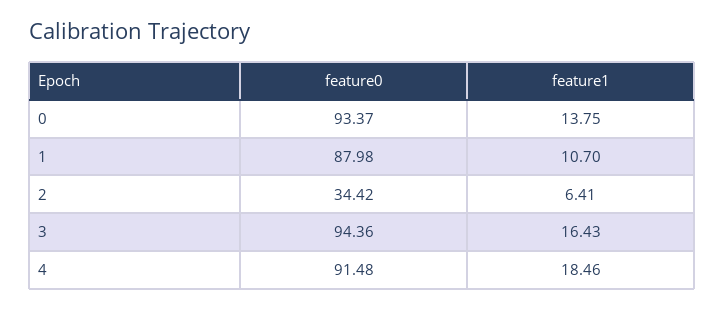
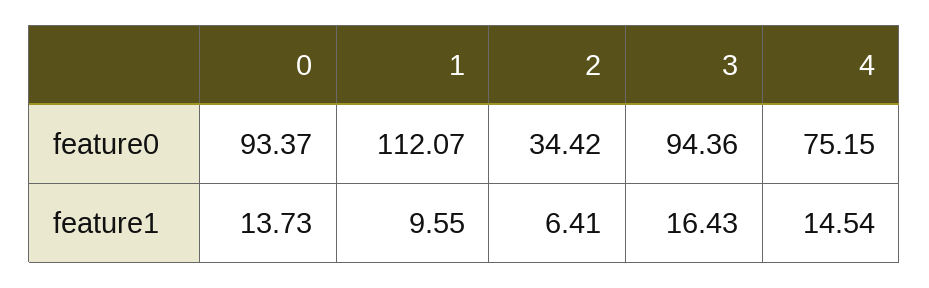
  {
    "feature0": {
      "0": 93.37,
-     "1": 87.98,
+     "1": 112.07,
      "2": 34.42,
      "3": 94.36,
-     "4": 91.48
+     "4": 75.15
    },
    "feature1": {
-     "0": 13.75,
+     "0": 13.73,
-     "1": 10.7,
+     "1": 9.55,
      "2": 6.41,
      "3": 16.43,
-     "4": 18.46
+     "4": 14.54
    }
  }

